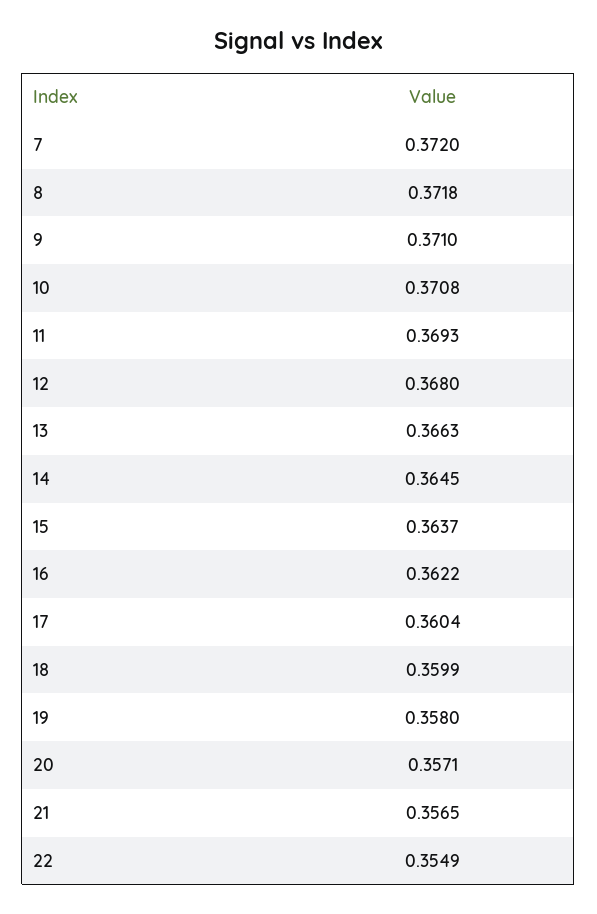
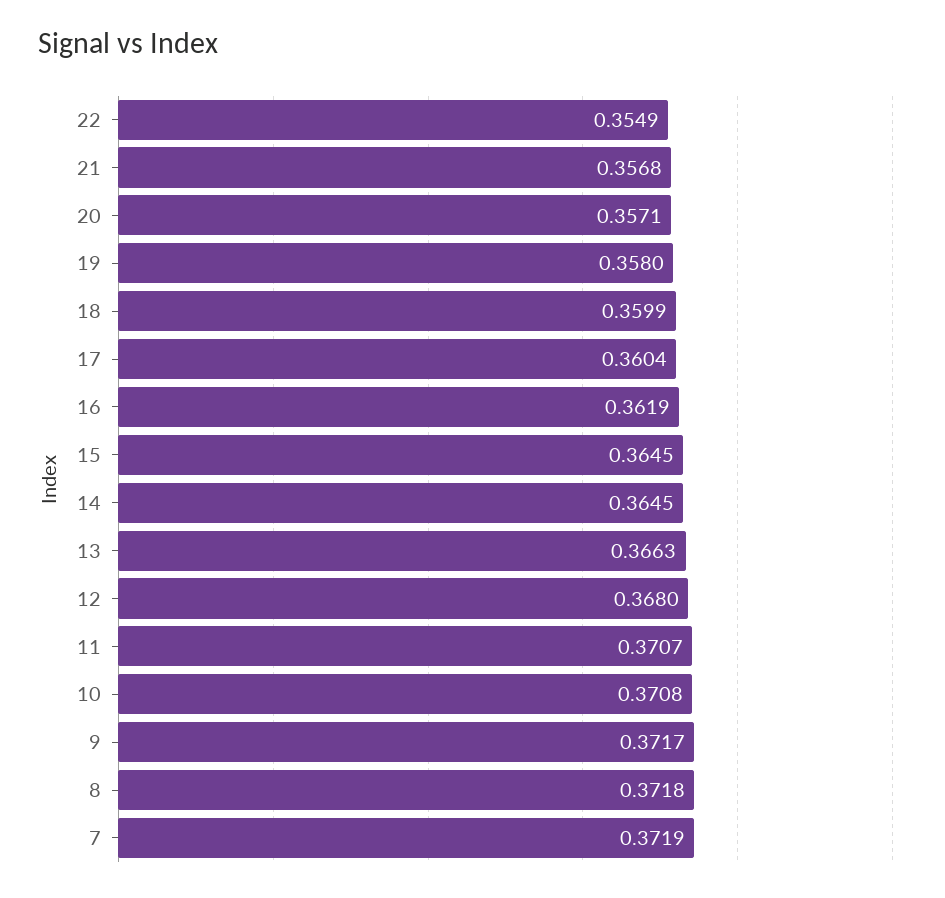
  {
-   "7": 0.372,
+   "7": 0.3719,
    "8": 0.3718,
-   "9": 0.371,
+   "9": 0.3717,
    "10": 0.3708,
-   "11": 0.3693,
+   "11": 0.3707,
    "12": 0.368,
    "13": 0.3663,
    "14": 0.3645,
-   "15": 0.3637,
+   "15": 0.3645,
-   "16": 0.3622,
+   "16": 0.3619,
    "17": 0.3604,
    "18": 0.3599,
    "19": 0.358,
    "20": 0.3571,
-   "21": 0.3565,
+   "21": 0.3568,
    "22": 0.3549
  }

